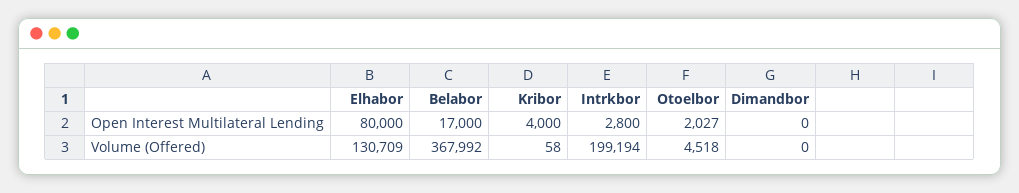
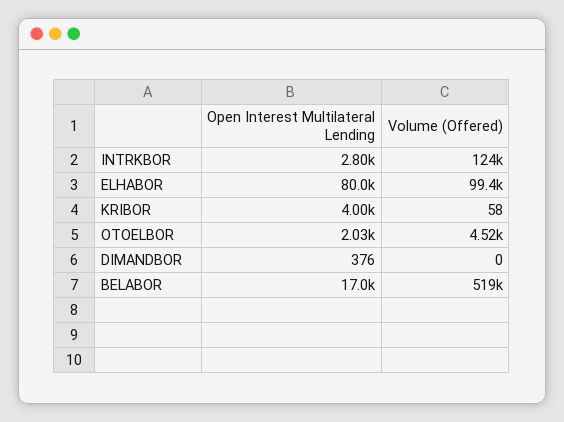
  {
    "Elhabor": {
      "Open Interest Multilateral Lending": 80000,
-     "Volume (Offered)": 130709
+     "Volume (Offered)": 99400
    },
    "Belabor": {
      "Open Interest Multilateral Lending": 17000,
-     "Volume (Offered)": 367992
+     "Volume (Offered)": 519000
    },
    "Kribor": {
      "Open Interest Multilateral Lending": 4000,
      "Volume (Offered)": 58
    },
    "Intrkbor": {
      "Open Interest Multilateral Lending": 2800,
-     "Volume (Offered)": 199194
+     "Volume (Offered)": 124000
    },
    "Otoelbor": {
      "Open Interest Multilateral Lending": 2027,
      "Volume (Offered)": 4518
    },
    "Dimandbor": {
-     "Open Interest Multilateral Lending": 0,
+     "Open Interest Multilateral Lending": 376,
      "Volume (Offered)": 0
    }
  }

